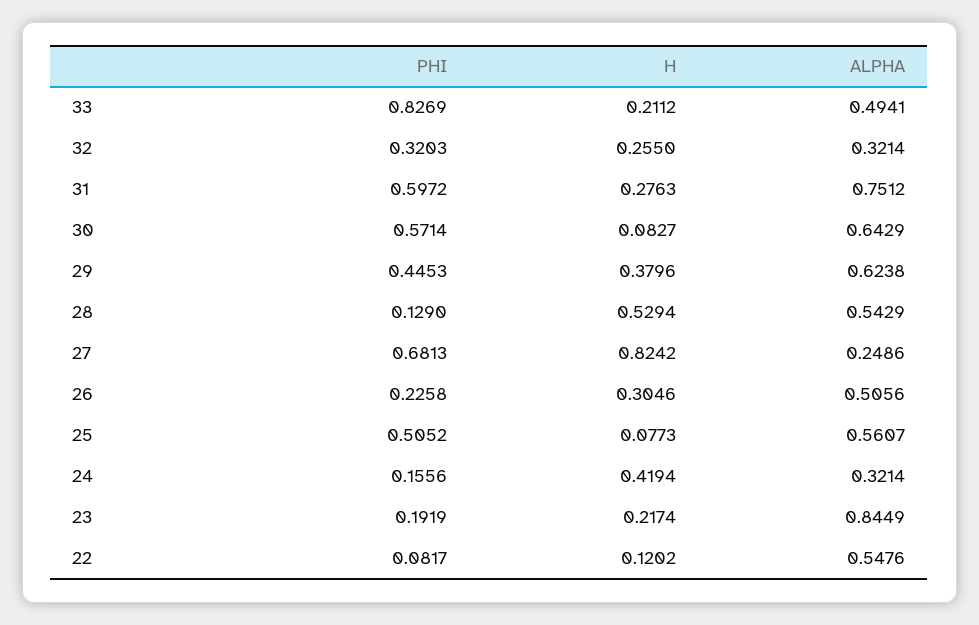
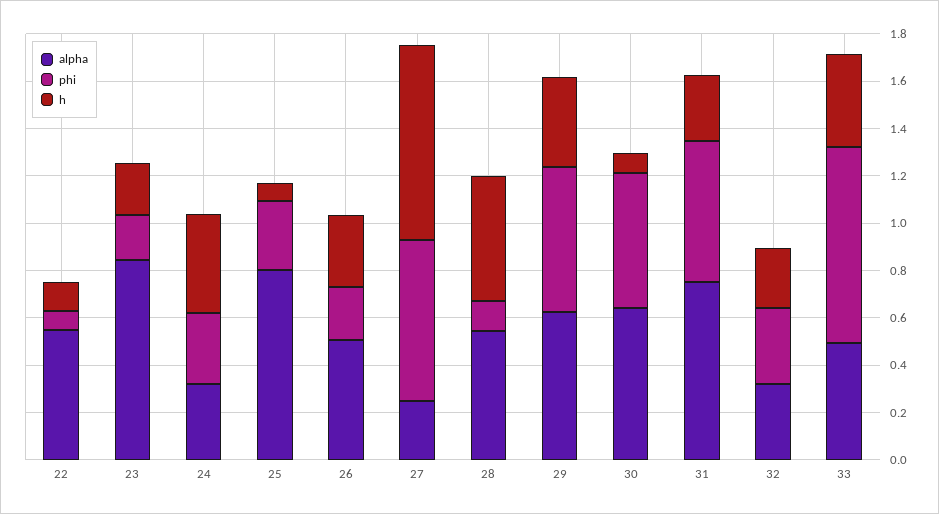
  {
    "PHI": {
      "33": 0.8269,
      "32": 0.3203,
      "31": 0.5972,
      "30": 0.5714,
-     "29": 0.4453,
+     "29": 0.6,
      "28": 0.129,
      "27": 0.6813,
      "26": 0.2258,
-     "25": 0.5052,
+     "25": 0.3,
-     "24": 0.1556,
+     "24": 0.3,
      "23": 0.1919,
      "22": 0.0817
    },
    "H": {
-     "33": 0.2112,
+     "33": 0.4,
      "32": 0.255,
      "31": 0.2763,
      "30": 0.0827,
      "29": 0.3796,
      "28": 0.5294,
      "27": 0.8242,
      "26": 0.3046,
      "25": 0.0773,
      "24": 0.4194,
      "23": 0.2174,
      "22": 0.1202
    },
    "ALPHA": {
      "33": 0.4941,
      "32": 0.3214,
      "31": 0.7512,
      "30": 0.6429,
      "29": 0.6238,
      "28": 0.5429,
      "27": 0.2486,
      "26": 0.5056,
-     "25": 0.5607,
+     "25": 0.8,
      "24": 0.3214,
      "23": 0.8449,
      "22": 0.5476
    }
  }

